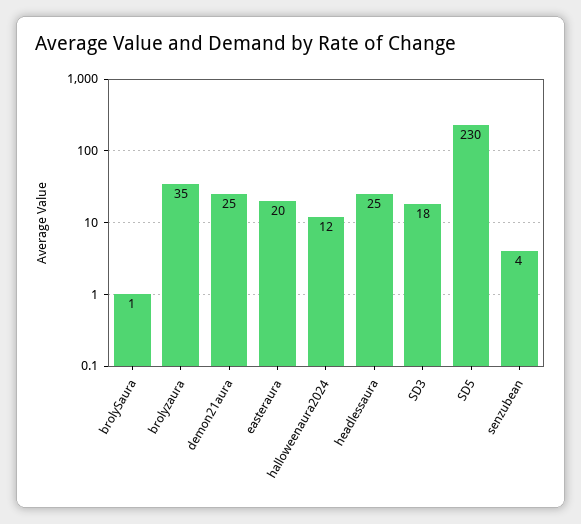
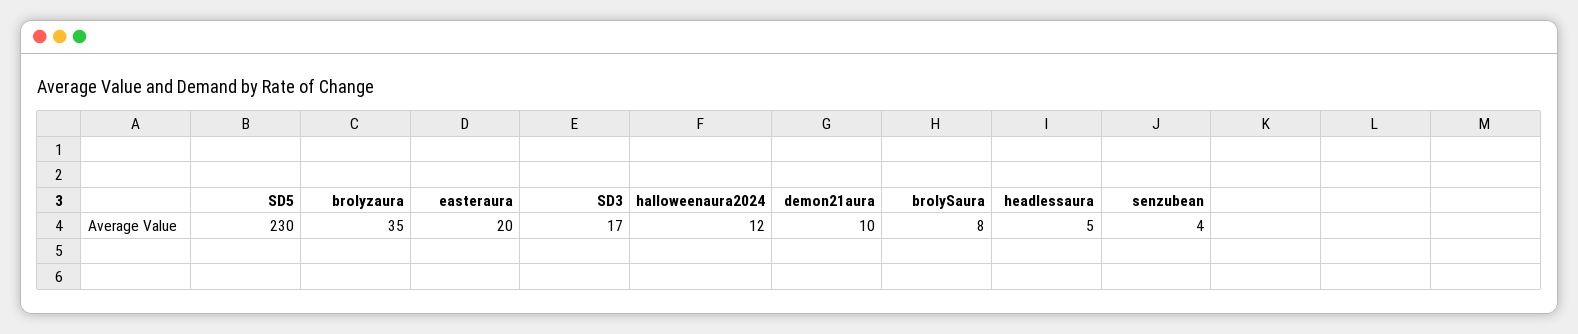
  {
-   "brolySaura": 1,
+   "brolySaura": 8,
    "brolyzaura": 35,
-   "demon21aura": 25,
+   "demon21aura": 10,
    "easteraura": 20,
    "halloweenaura2024": 12,
-   "headlessaura": 25,
+   "headlessaura": 5,
-   "SD3": 18,
+   "SD3": 17,
    "SD5": 230,
    "senzubean": 4
  }

